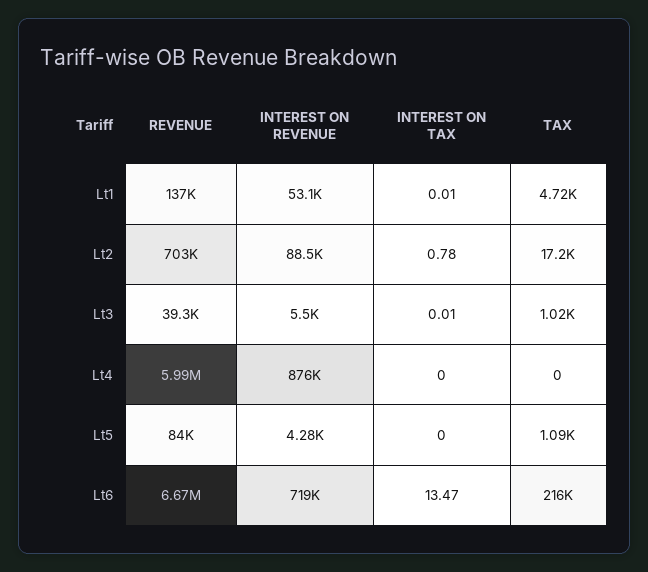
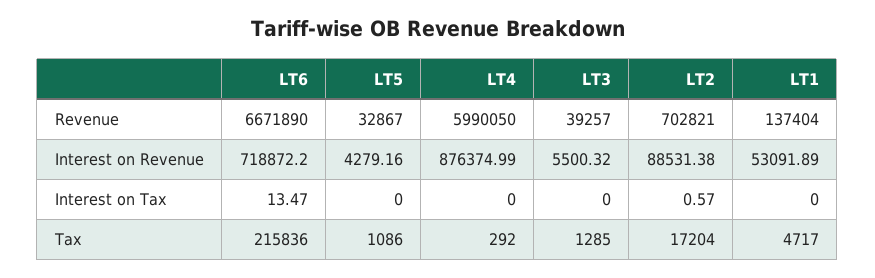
  {
    "REVENUE": {
      "Lt1": 137404,
      "Lt2": 702821,
      "Lt3": 39257,
      "Lt4": 5990050,
-     "Lt5": 84000,
+     "Lt5": 32867,
      "Lt6": 6671890
    },
    "INTEREST ON REVENUE": {
      "Lt1": 53091.89,
      "Lt2": 88531.38,
      "Lt3": 5500.32,
      "Lt4": 876374.99,
      "Lt5": 4279.16,
      "Lt6": 718872.2
    },
    "INTEREST ON TAX": {
-     "Lt1": 0.01,
+     "Lt1": 0,
-     "Lt2": 0.78,
+     "Lt2": 0.57,
-     "Lt3": 0.01,
+     "Lt3": 0,
      "Lt4": 0,
      "Lt5": 0,
      "Lt6": 13.47
    },
    "TAX": {
      "Lt1": 4717,
      "Lt2": 17204,
-     "Lt3": 1020,
+     "Lt3": 1285,
-     "Lt4": 0,
+     "Lt4": 292,
      "Lt5": 1086,
      "Lt6": 215836
    }
  }

